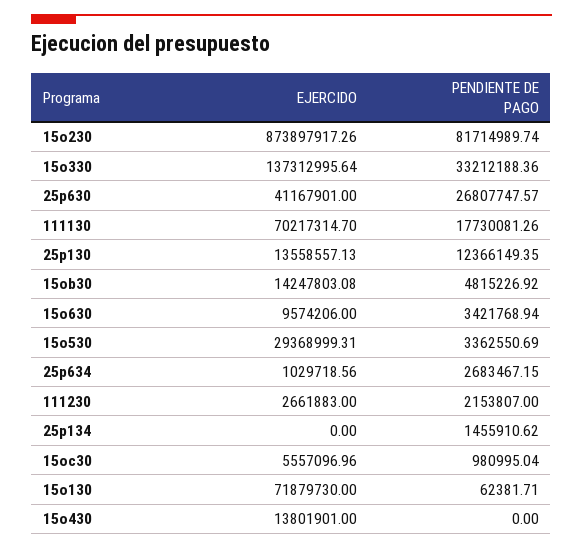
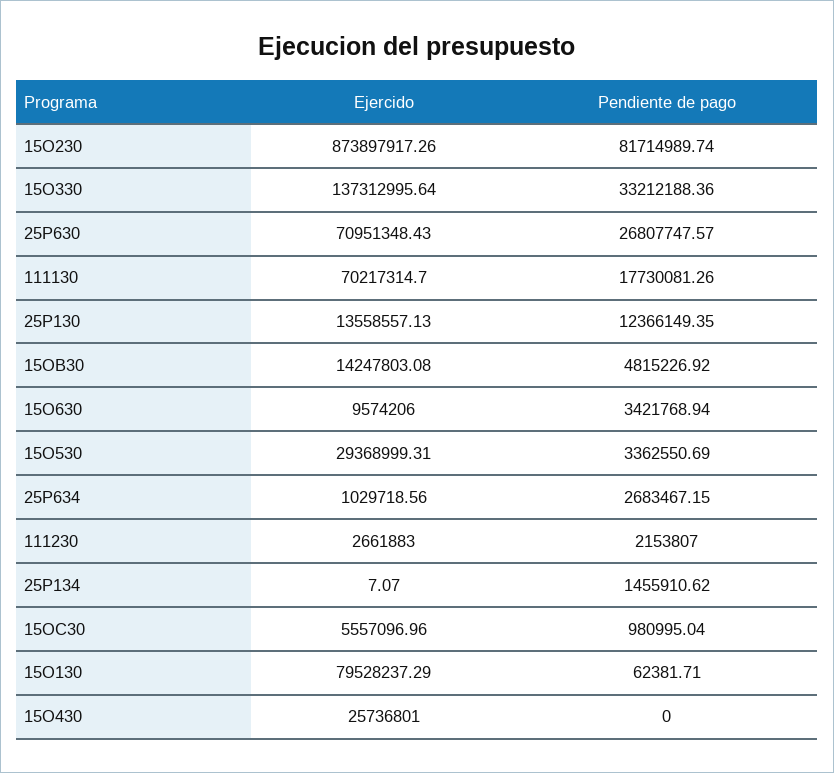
  {
    "EJERCIDO": {
      "15o230": 873897917.26,
      "15o330": 137312995.64,
-     "25p630": 41167901,
+     "25p630": 70951348.43,
      "111130": 70217314.7,
      "25p130": 13558557.13,
      "15ob30": 14247803.08,
      "15o630": 9574206,
      "15o530": 29368999.31,
      "25p634": 1029718.56,
      "111230": 2661883,
-     "25p134": 0,
+     "25p134": 7.07,
      "15oc30": 5557096.96,
-     "15o130": 71879730,
+     "15o130": 79528237.29,
-     "15o430": 13801901
+     "15o430": 25736801
    },
    "PENDIENTE DE PAGO": {
      "15o230": 81714989.74,
      "15o330": 33212188.36,
      "25p630": 26807747.57,
      "111130": 17730081.26,
      "25p130": 12366149.35,
      "15ob30": 4815226.92,
      "15o630": 3421768.94,
      "15o530": 3362550.69,
      "25p634": 2683467.15,
      "111230": 2153807,
      "25p134": 1455910.62,
      "15oc30": 980995.04,
      "15o130": 62381.71,
      "15o430": 0
    }
  }

